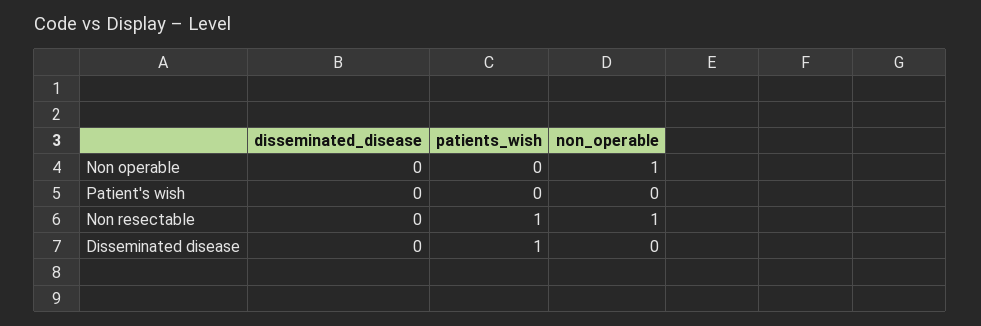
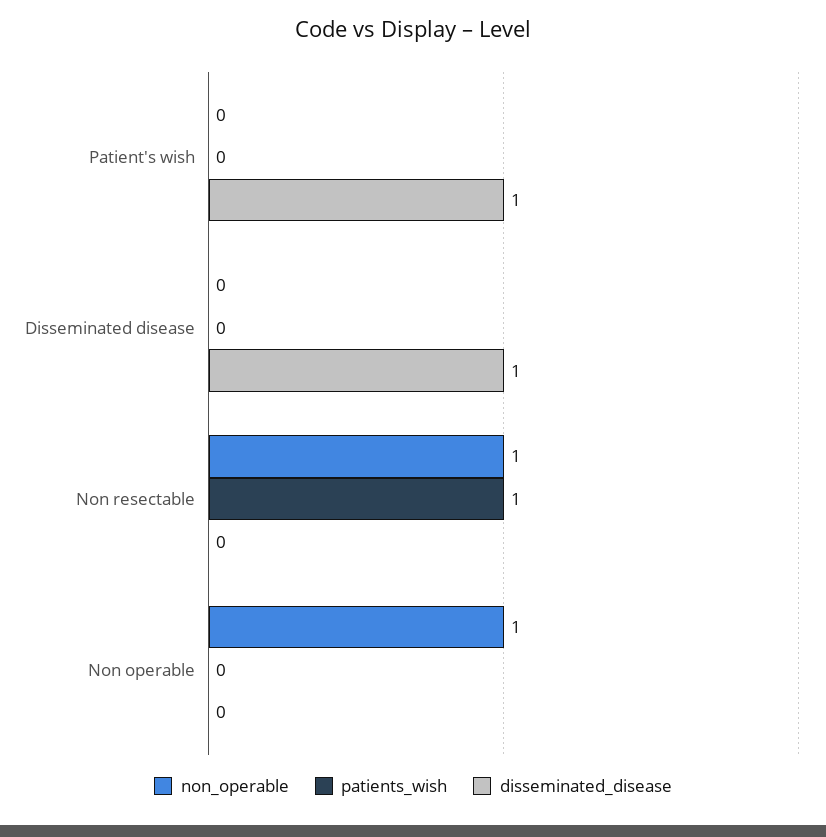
  {
    "disseminated_disease": {
      "Non operable": 0,
-     "Patient's wish": 0,
+     "Patient's wish": 1,
      "Non resectable": 0,
-     "Disseminated disease": 0
+     "Disseminated disease": 1
    },
    "patients_wish": {
      "Non operable": 0,
      "Patient's wish": 0,
      "Non resectable": 1,
-     "Disseminated disease": 1
+     "Disseminated disease": 0
    },
    "non_operable": {
      "Non operable": 1,
      "Patient's wish": 0,
      "Non resectable": 1,
      "Disseminated disease": 0
    }
  }

